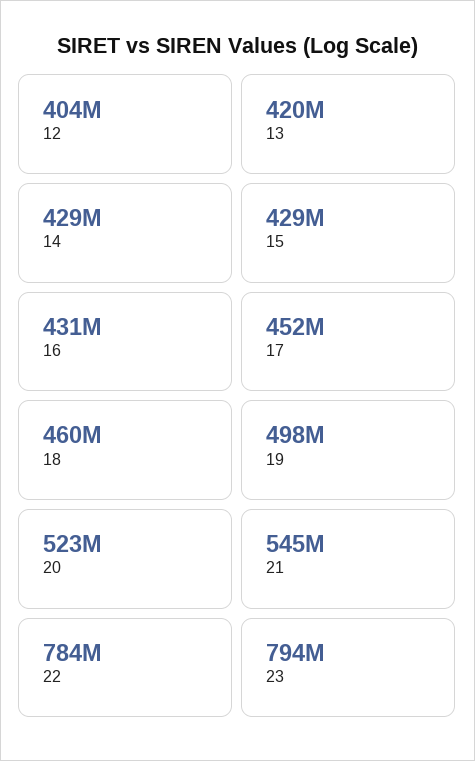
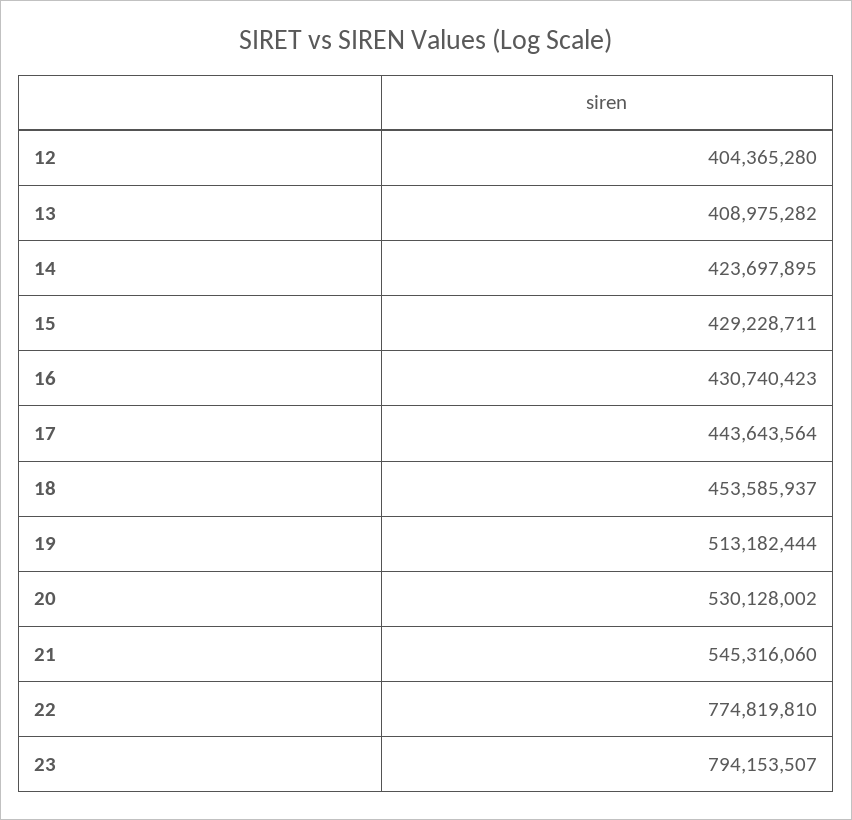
  {
    "12": 404365280,
-   "13": 420000000,
+   "13": 408975282,
-   "14": 429000000,
+   "14": 423697895,
    "15": 429228711,
    "16": 430740423,
-   "17": 452000000,
+   "17": 443643564,
-   "18": 460000000,
+   "18": 453585937,
-   "19": 498000000,
+   "19": 513182444,
-   "20": 523000000,
+   "20": 530128002,
    "21": 545316060,
-   "22": 784000000,
+   "22": 774819810,
    "23": 794153507
  }

